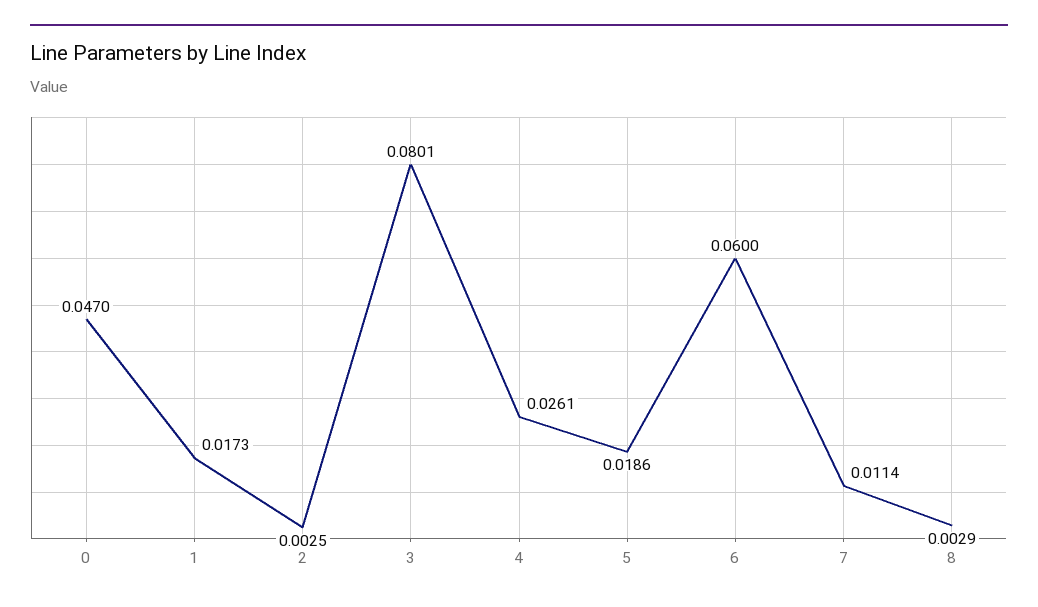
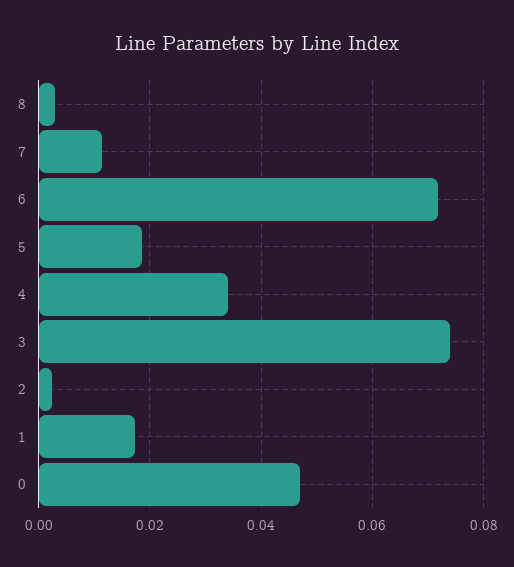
  {
    "0": 0.047,
    "1": 0.0173,
    "2": 0.0025,
-   "3": 0.0801,
+   "3": 0.074,
-   "4": 0.0261,
+   "4": 0.034,
    "5": 0.0186,
-   "6": 0.06,
+   "6": 0.072,
    "7": 0.0114,
    "8": 0.0029
  }

